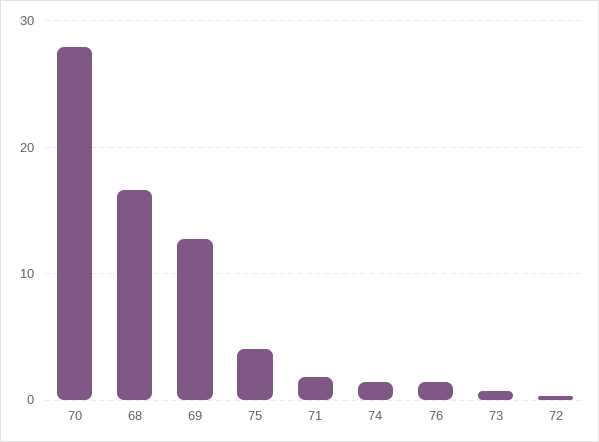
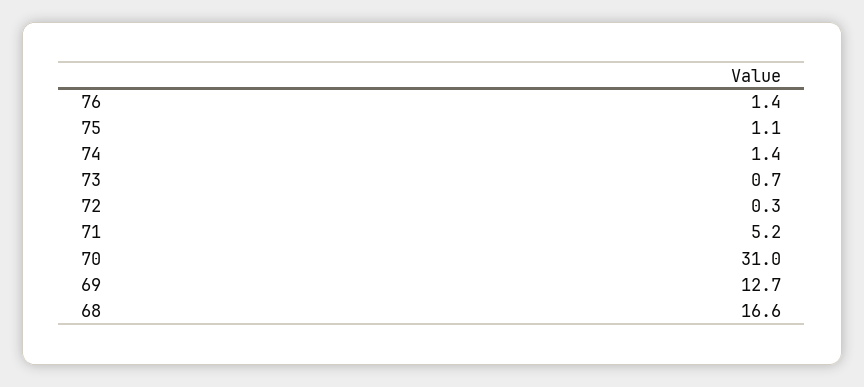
  {
-   "70": 28,
+   "70": 31,
    "68": 16.6,
    "69": 12.7,
-   "75": 4,
+   "75": 1.1,
-   "71": 2,
+   "71": 5.2,
    "74": 1.4,
    "76": 1.4,
    "73": 0.7,
    "72": 0.3
  }

